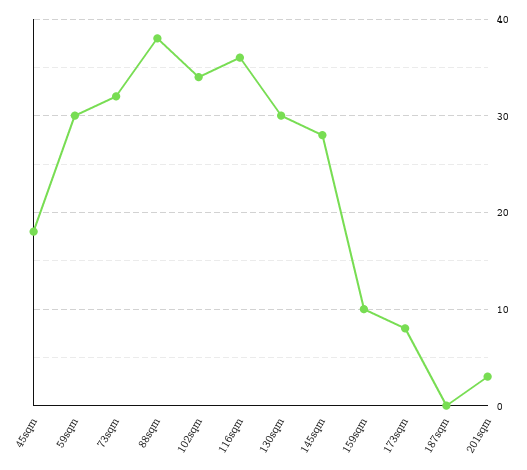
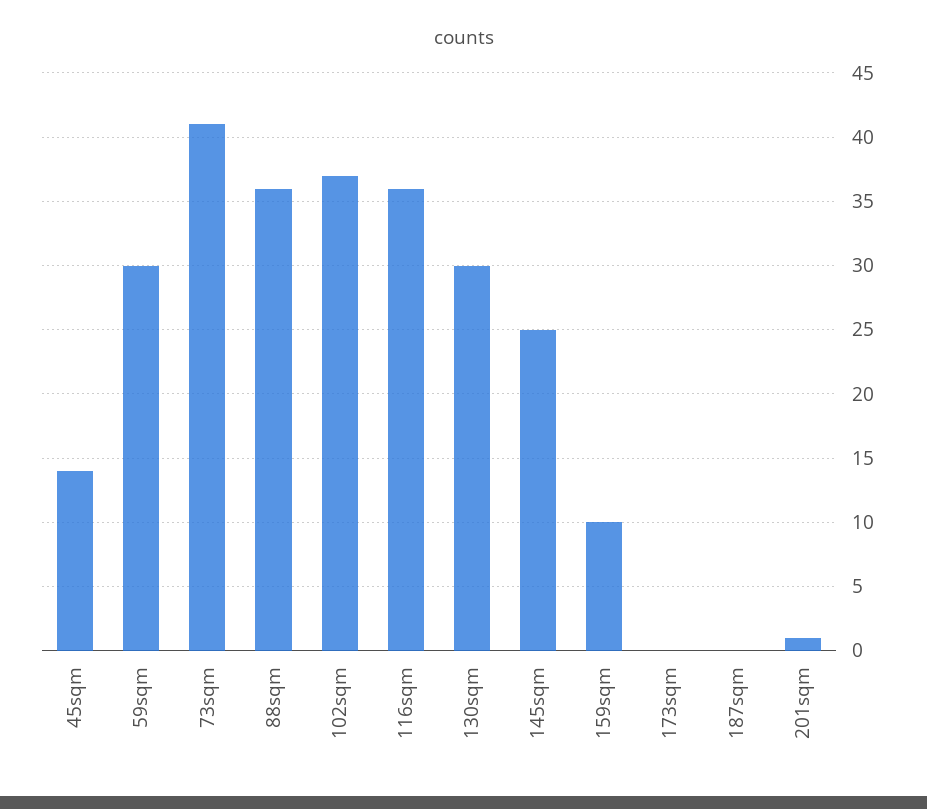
  {
-   "45sqm": 18,
+   "45sqm": 14,
    "59sqm": 30,
-   "73sqm": 32,
+   "73sqm": 41,
-   "88sqm": 38,
+   "88sqm": 36,
-   "102sqm": 34,
+   "102sqm": 37,
    "116sqm": 36,
    "130sqm": 30,
-   "145sqm": 28,
+   "145sqm": 25,
    "159sqm": 10,
-   "173sqm": 8,
+   "173sqm": 0,
    "187sqm": 0,
-   "201sqm": 3
+   "201sqm": 1
  }

